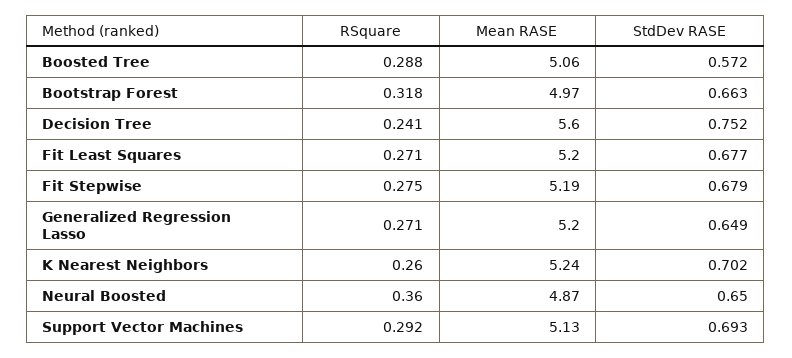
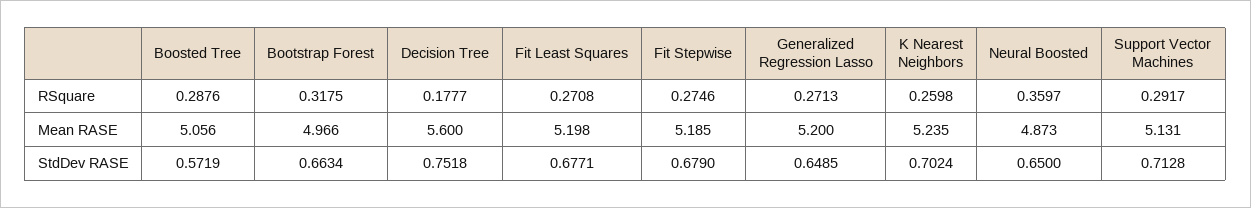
  {
    "RSquare": {
      "Boosted Tree": 0.2876,
      "Bootstrap Forest": 0.3175,
-     "Decision Tree": 0.241,
+     "Decision Tree": 0.1777,
      "Fit Least Squares": 0.2708,
      "Fit Stepwise": 0.2746,
      "Generalized Regression Lasso": 0.2713,
      "K Nearest Neighbors": 0.2598,
      "Neural Boosted": 0.3597,
      "Support Vector Machines": 0.2917
    },
    "Mean RASE": {
      "Boosted Tree": 5.056,
      "Bootstrap Forest": 4.966,
      "Decision Tree": 5.6,
      "Fit Least Squares": 5.198,
      "Fit Stepwise": 5.185,
      "Generalized Regression Lasso": 5.2,
      "K Nearest Neighbors": 5.235,
      "Neural Boosted": 4.873,
      "Support Vector Machines": 5.131
    },
    "StdDev RASE": {
      "Boosted Tree": 0.5719,
      "Bootstrap Forest": 0.6634,
      "Decision Tree": 0.7518,
      "Fit Least Squares": 0.6771,
      "Fit Stepwise": 0.679,
      "Generalized Regression Lasso": 0.6485,
      "K Nearest Neighbors": 0.7024,
      "Neural Boosted": 0.65,
-     "Support Vector Machines": 0.693
+     "Support Vector Machines": 0.7128
    }
  }

